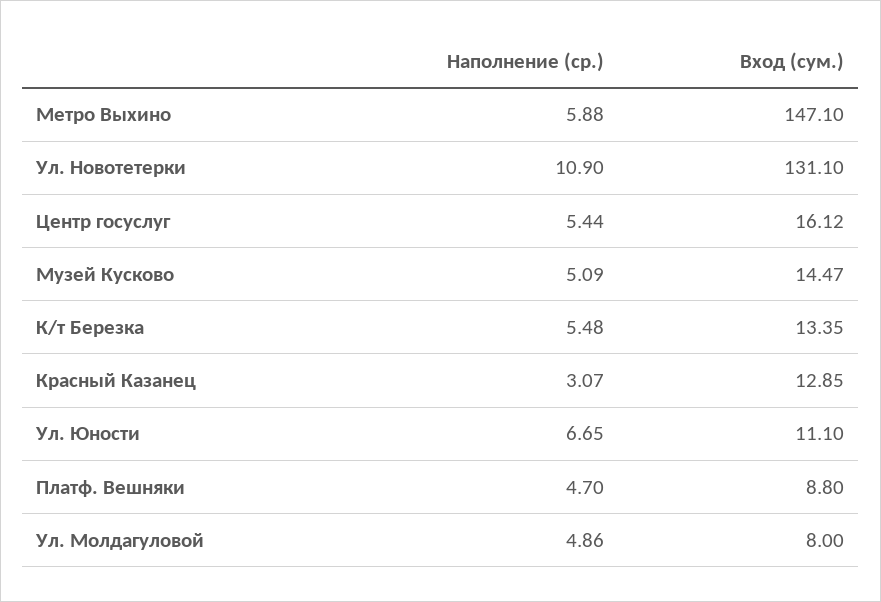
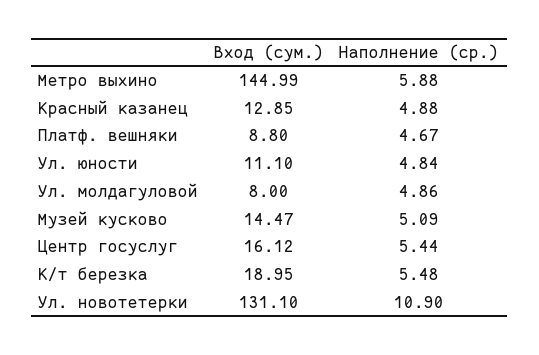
  {
    "Наполнение (ср.)": {
      "Метро Выхино": 5.88,
      "Ул. Новотетерки": 10.9,
      "Центр госуслуг": 5.44,
      "Музей Кусково": 5.09,
      "К/т Березка": 5.48,
-     "Красный Казанец": 3.07,
+     "Красный Казанец": 4.88,
-     "Ул. Юности": 6.65,
+     "Ул. Юности": 4.84,
-     "Платф. Вешняки": 4.7,
+     "Платф. Вешняки": 4.67,
      "Ул. Молдагуловой": 4.86
    },
    "Вход (сум.)": {
-     "Метро Выхино": 147.1,
+     "Метро Выхино": 144.99,
      "Ул. Новотетерки": 131.1,
      "Центр госуслуг": 16.12,
      "Музей Кусково": 14.47,
-     "К/т Березка": 13.35,
+     "К/т Березка": 18.95,
      "Красный Казанец": 12.85,
      "Ул. Юности": 11.1,
      "Платф. Вешняки": 8.8,
      "Ул. Молдагуловой": 8
    }
  }

